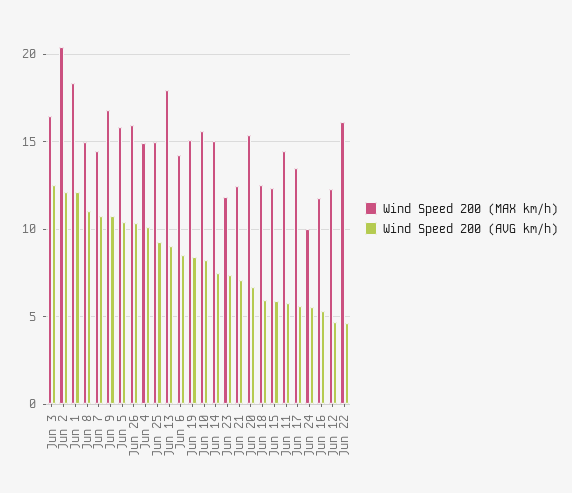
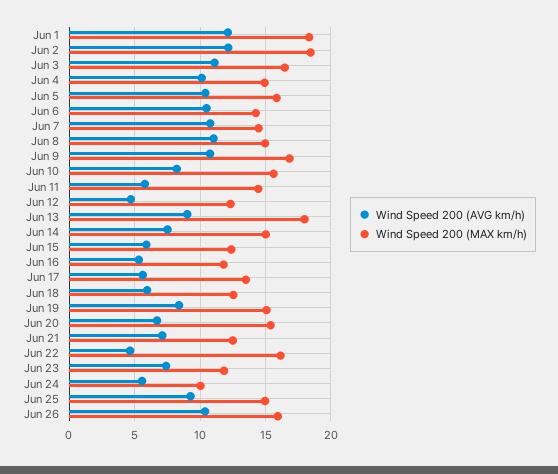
  {
    "Wind Speed 200 (MAX km/h)": {
      "Jun 3": 16.5,
-     "Jun 2": 20.5,
+     "Jun 2": 18.5,
      "Jun 1": 18.5,
      "Jun 8": 15,
      "Jun 7": 14.5,
      "Jun 9": 17,
      "Jun 5": 16,
      "Jun 26": 16,
      "Jun 4": 15,
      "Jun 25": 15,
      "Jun 13": 18,
      "Jun 6": 14.5,
      "Jun 19": 15,
      "Jun 10": 15.5,
      "Jun 14": 15,
      "Jun 23": 12,
      "Jun 21": 12.5,
      "Jun 20": 15.5,
      "Jun 18": 12.5,
      "Jun 15": 12.5,
      "Jun 11": 14.5,
      "Jun 17": 13.5,
      "Jun 24": 10,
      "Jun 16": 12,
      "Jun 12": 12.5,
      "Jun 22": 16
    },
    "Wind Speed 200 (AVG km/h)": {
-     "Jun 3": 12.5,
+     "Jun 3": 11,
      "Jun 2": 12,
      "Jun 1": 12,
      "Jun 8": 11,
      "Jun 7": 11,
      "Jun 9": 11,
      "Jun 5": 10.5,
      "Jun 26": 10.5,
      "Jun 4": 10,
      "Jun 25": 9.5,
      "Jun 13": 9,
-     "Jun 6": 8.5,
+     "Jun 6": 10.5,
      "Jun 19": 8.5,
      "Jun 10": 8,
      "Jun 14": 7.5,
      "Jun 23": 7.5,
      "Jun 21": 7,
      "Jun 20": 6.5,
      "Jun 18": 6,
      "Jun 15": 6,
      "Jun 11": 6,
      "Jun 17": 5.5,
      "Jun 24": 5.5,
      "Jun 16": 5.5,
      "Jun 12": 4.5,
      "Jun 22": 4.5
    }
  }

